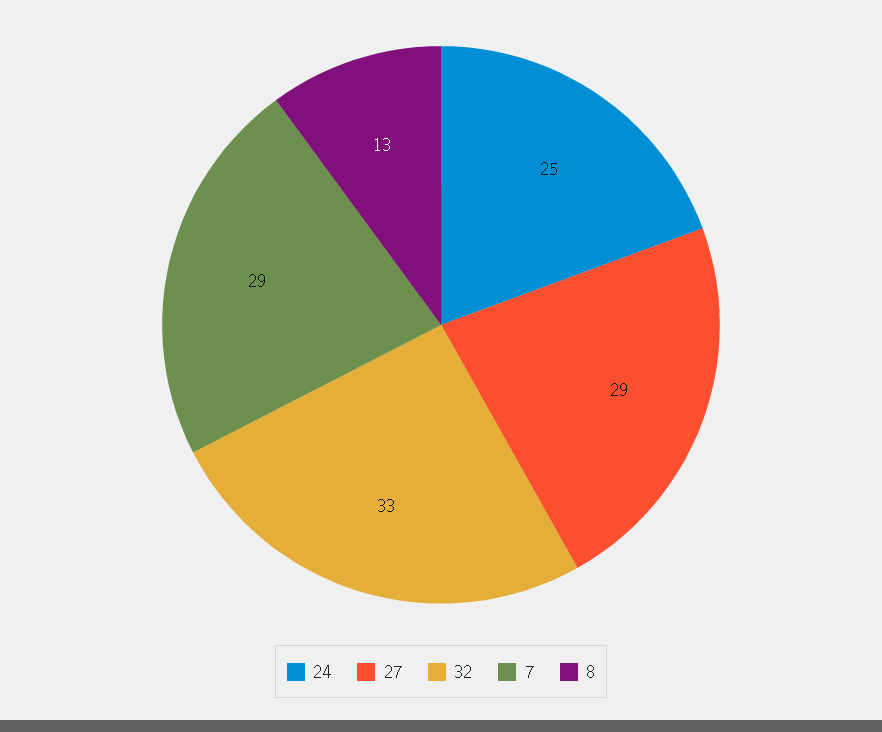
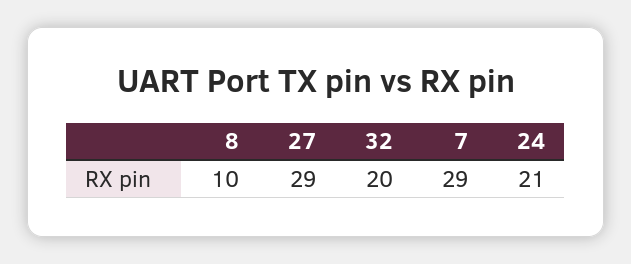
  {
-   "24": 25,
+   "24": 21,
    "27": 29,
-   "32": 33,
+   "32": 20,
    "7": 29,
-   "8": 13
+   "8": 10
  }

